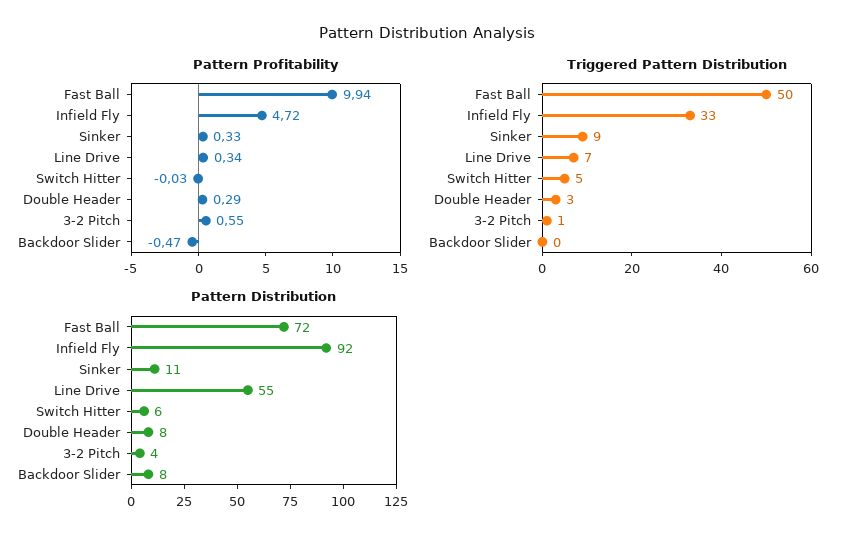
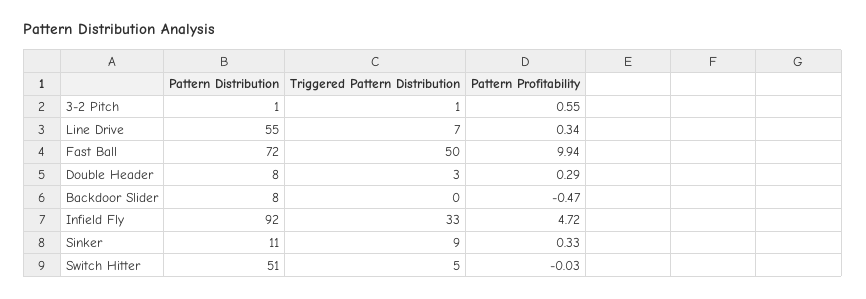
  {
    "Pattern Profitability": {
      "Fast Ball": 9.94,
      "Infield Fly": 4.72,
      "Sinker": 0.33,
      "Line Drive": 0.34,
      "Switch Hitter": -0.03,
      "Double Header": 0.29,
      "3-2 Pitch": 0.55,
      "Backdoor Slider": -0.47
    },
    "Triggered Pattern Distribution": {
      "Fast Ball": 50,
      "Infield Fly": 33,
      "Sinker": 9,
      "Line Drive": 7,
      "Switch Hitter": 5,
      "Double Header": 3,
      "3-2 Pitch": 1,
      "Backdoor Slider": 0
    },
    "Pattern Distribution": {
      "Fast Ball": 72,
      "Infield Fly": 92,
      "Sinker": 11,
      "Line Drive": 55,
-     "Switch Hitter": 6,
+     "Switch Hitter": 51,
      "Double Header": 8,
-     "3-2 Pitch": 4,
+     "3-2 Pitch": 1,
      "Backdoor Slider": 8
    }
  }

